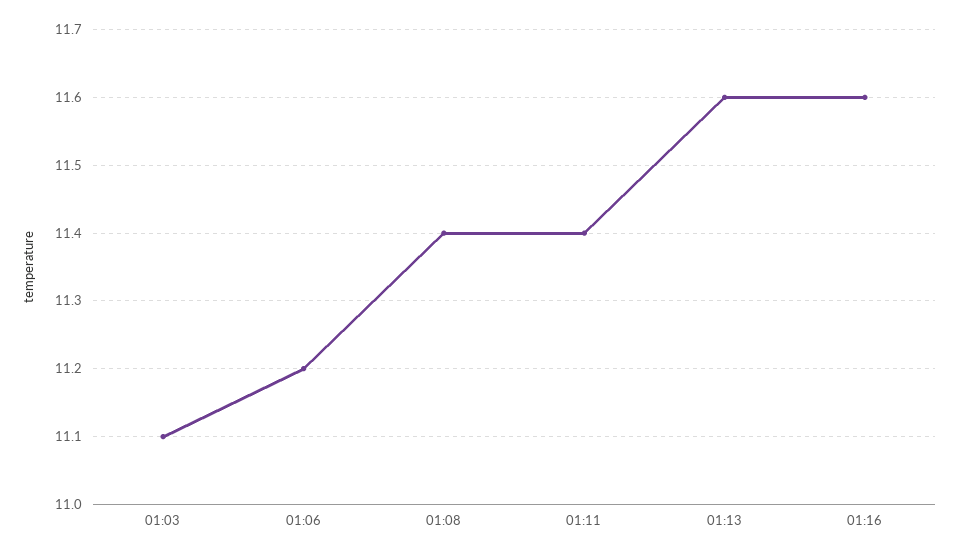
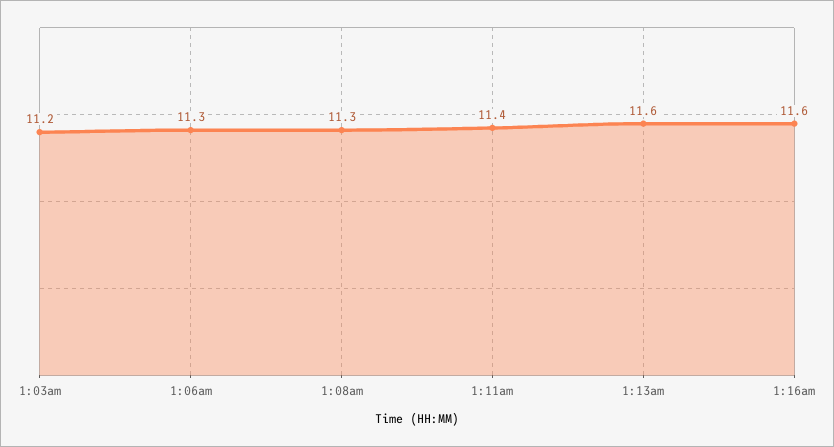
  {
-   "01:03": 11.1,
+   "01:03": 11.2,
-   "01:06": 11.2,
+   "01:06": 11.3,
-   "01:08": 11.4,
+   "01:08": 11.3,
    "01:11": 11.4,
    "01:13": 11.6,
    "01:16": 11.6
  }

